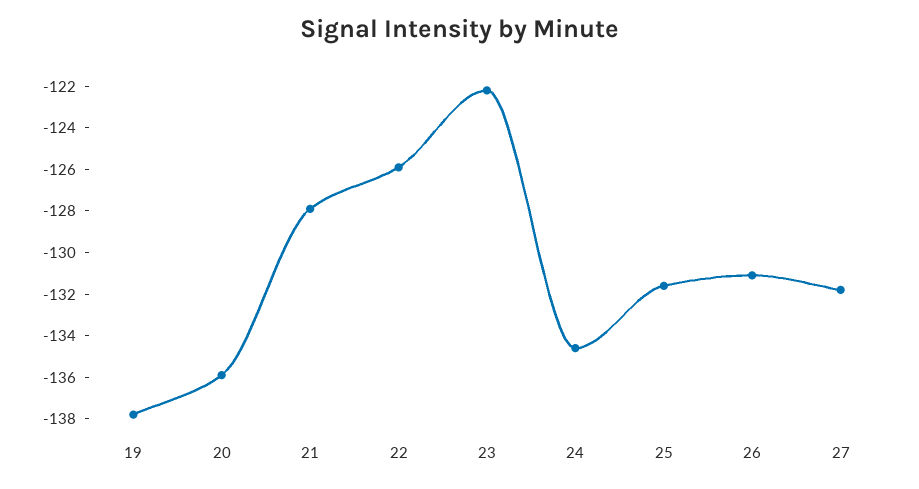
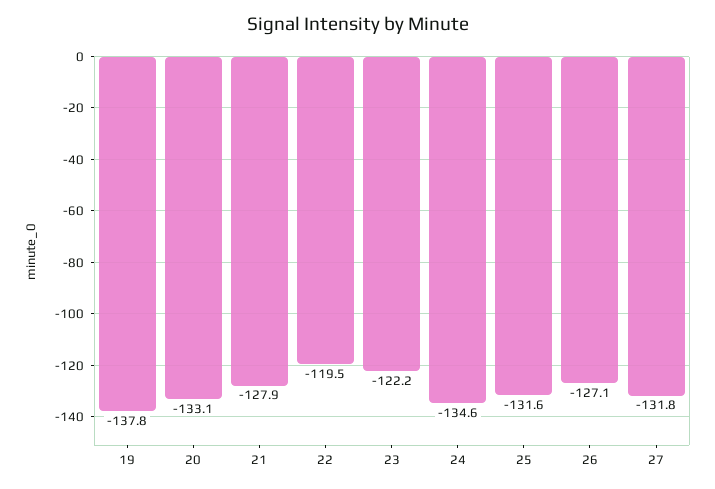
  {
    "19": -137.8,
-   "20": -136,
+   "20": -133.1,
    "21": -127.9,
-   "22": -126,
+   "22": -119.5,
    "23": -122.2,
    "24": -134.6,
    "25": -131.6,
-   "26": -131,
+   "26": -127.1,
    "27": -131.8
  }

